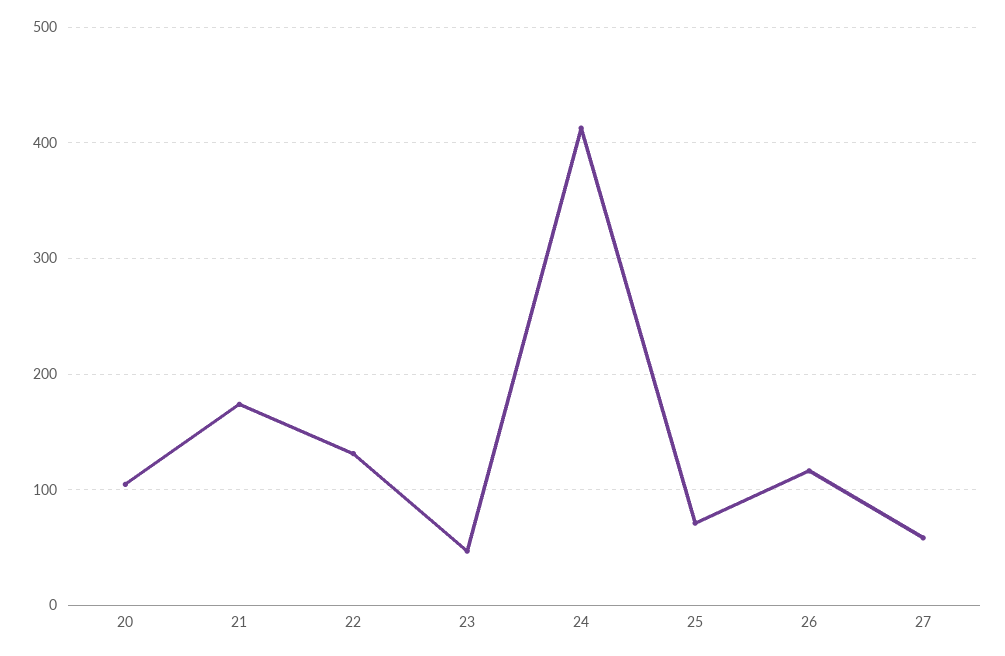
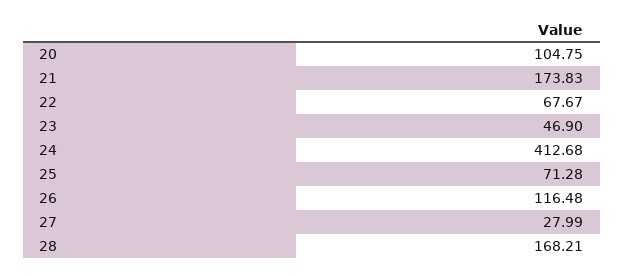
  {
    "20": 104.75,
    "21": 173.83,
-   "22": 130,
+   "22": 67.67,
    "23": 46.9,
    "24": 412.68,
    "25": 71.28,
    "26": 116.48,
-   "27": 60
+   "27": 27.99,
+   "28": 168.21
  }

